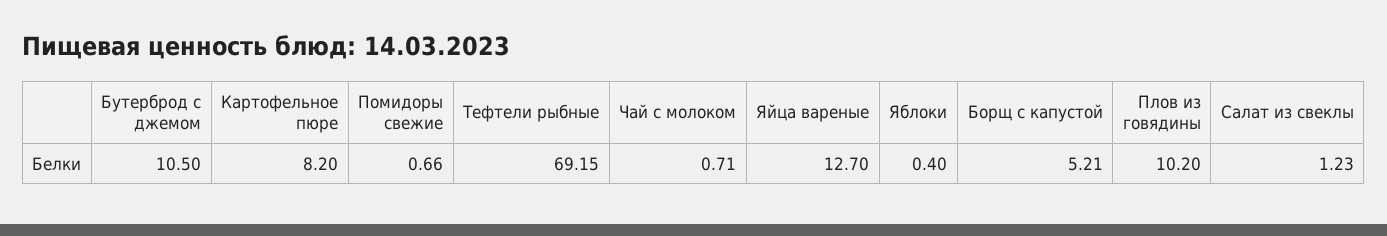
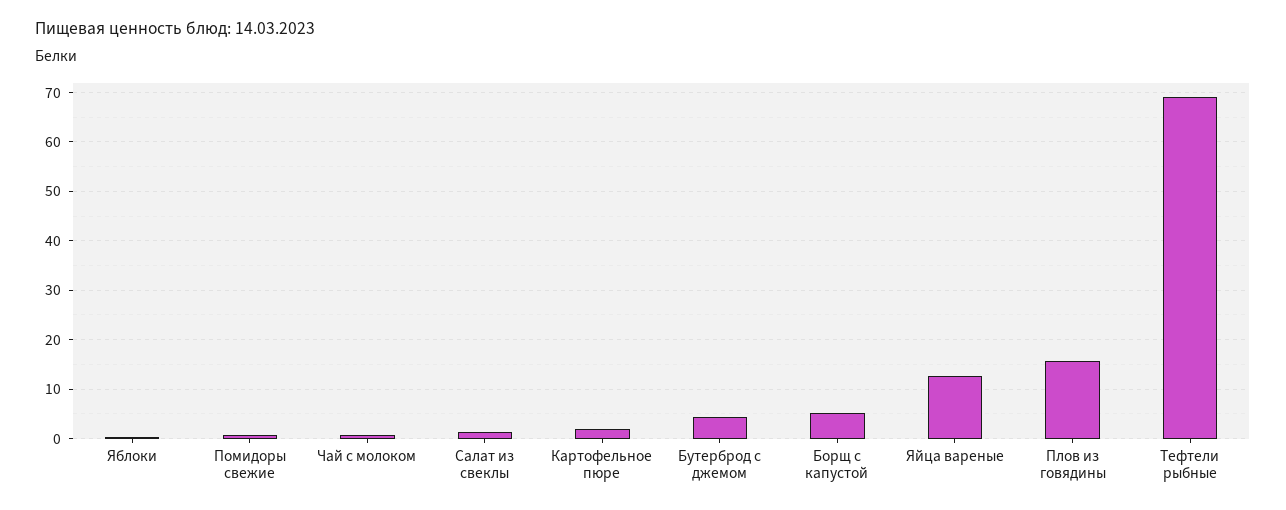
  {
-   "Бутерброд с джемом": 10.5,
+   "Бутерброд с джемом": 4,
-   "Картофельное пюре": 8.2,
+   "Картофельное пюре": 2,
    "Помидоры свежие": 0.66,
    "Тефтели рыбные": 69.15,
    "Чай с молоком": 0.71,
    "Яйца вареные": 12.7,
    "Яблоки": 0.4,
    "Борщ с капустой": 5.21,
-   "Плов из говядины": 10.2,
+   "Плов из говядины": 16,
    "Салат из свеклы": 1.23
  }

